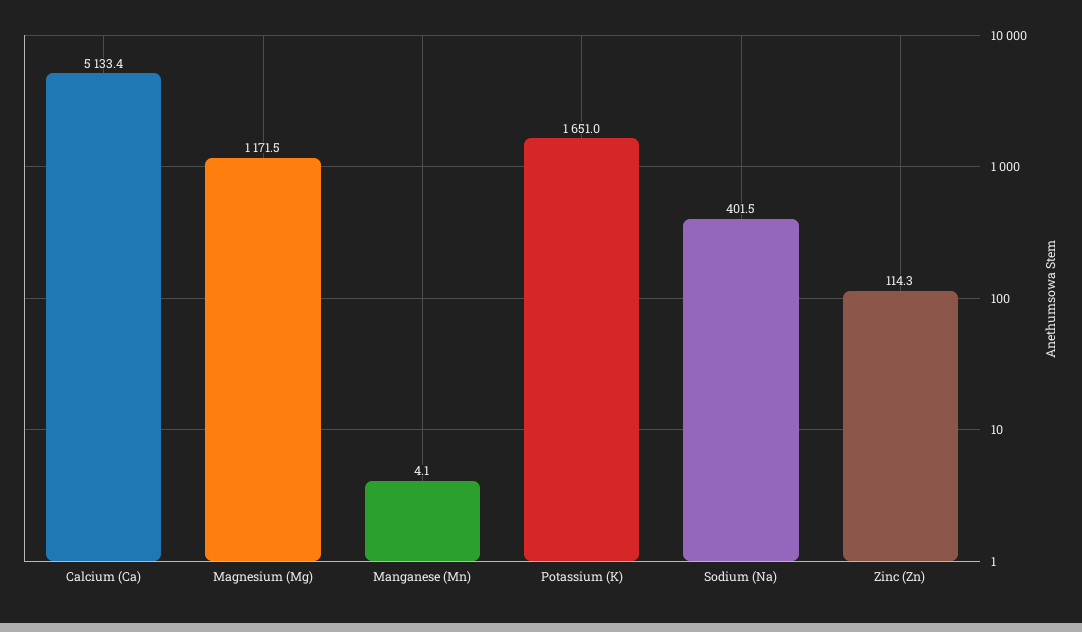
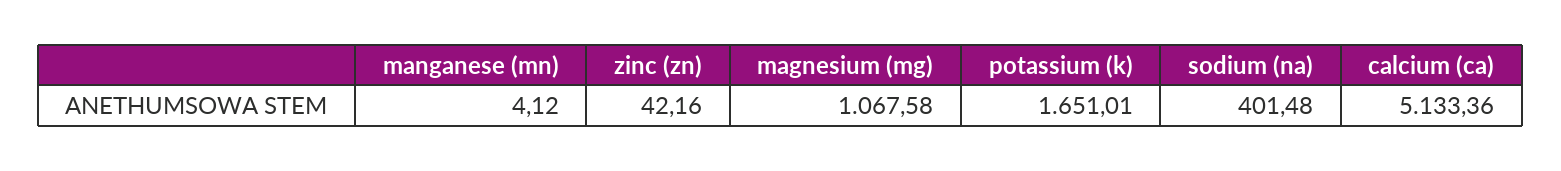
  {
    "Calcium (Ca)": 5133.36,
-   "Magnesium (Mg)": 1171.5,
+   "Magnesium (Mg)": 1067.58,
    "Manganese (Mn)": 4.12,
    "Potassium (K)": 1651.01,
    "Sodium (Na)": 401.48,
-   "Zinc (Zn)": 114.3
+   "Zinc (Zn)": 42.16
  }

